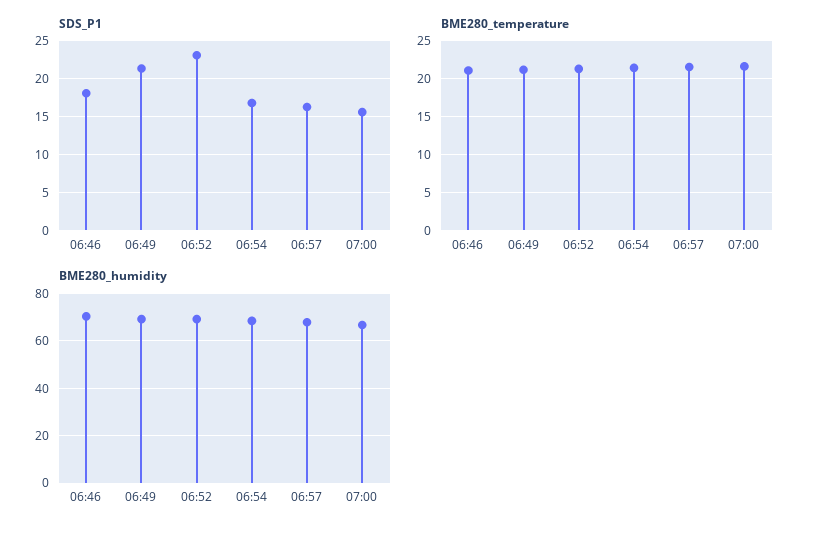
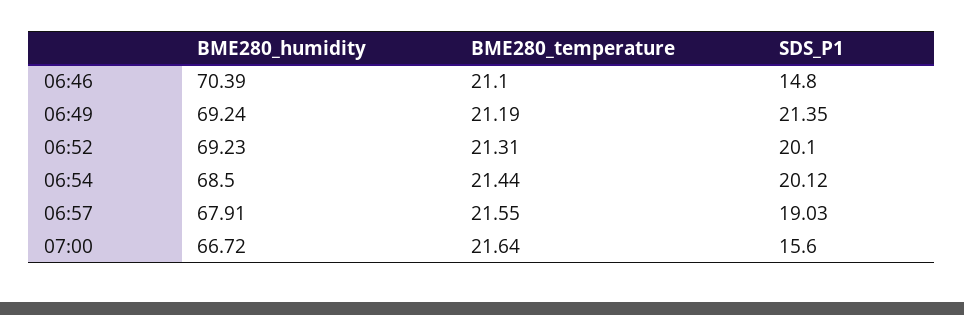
  {
    "SDS_P1": {
-     "06:46": 18,
+     "06:46": 14.8,
      "06:49": 21.35,
-     "06:52": 23,
+     "06:52": 20.1,
-     "06:54": 17,
+     "06:54": 20.12,
-     "06:57": 16,
+     "06:57": 19.03,
      "07:00": 15.6
    },
    "BME280_temperature": {
      "06:46": 21.1,
      "06:49": 21.19,
      "06:52": 21.31,
      "06:54": 21.44,
      "06:57": 21.55,
      "07:00": 21.64
    },
    "BME280_humidity": {
      "06:46": 70.39,
      "06:49": 69.24,
      "06:52": 69.23,
      "06:54": 68.5,
      "06:57": 67.91,
      "07:00": 66.72
    }
  }

